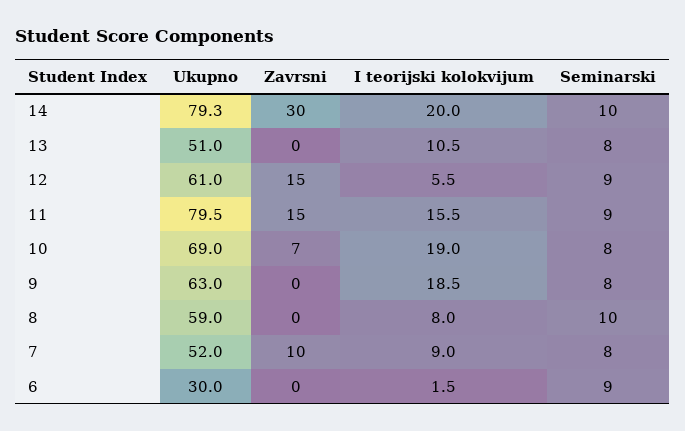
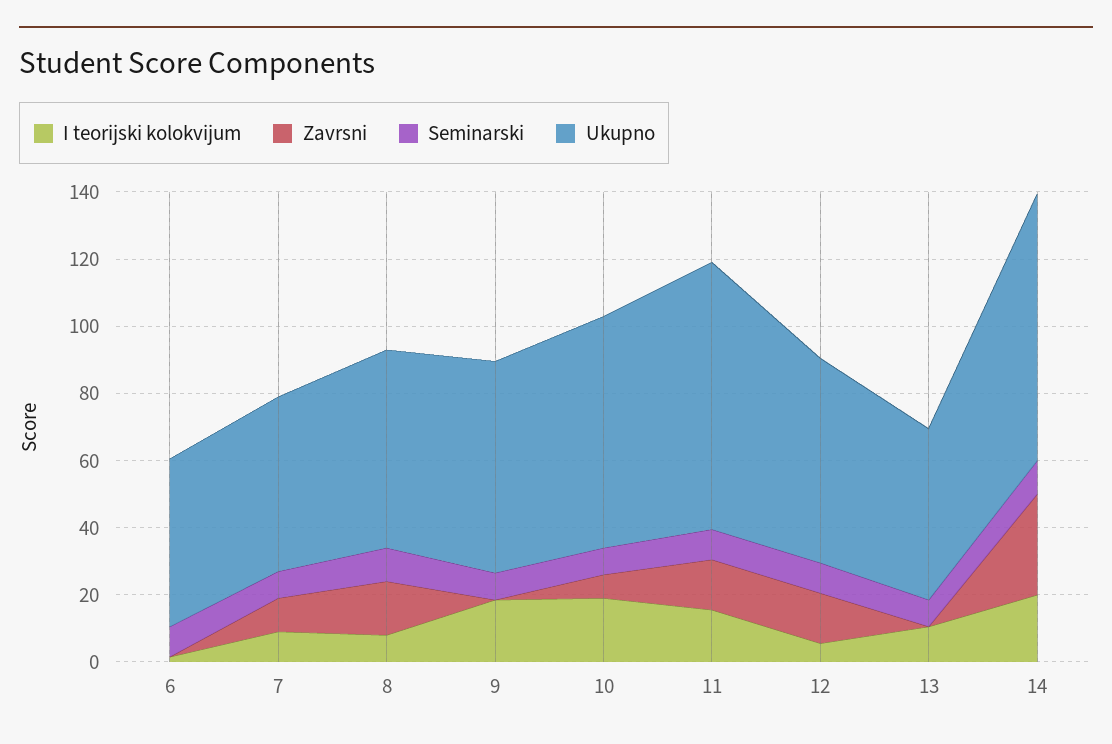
  {
    "Ukupno": {
      "14": 79.3,
      "13": 51,
      "12": 61,
      "11": 79.5,
      "10": 69,
      "9": 63,
      "8": 59,
      "7": 52,
-     "6": 30
+     "6": 50
    },
    "Zavrsni": {
      "14": 30,
      "13": 0,
      "12": 15,
      "11": 15,
      "10": 7,
      "9": 0,
-     "8": 0,
+     "8": 15,
      "7": 10,
      "6": 0
    },
    "I teorijski kolokvijum": {
      "14": 20,
      "13": 10.5,
      "12": 5.5,
      "11": 15.5,
      "10": 19,
      "9": 18.5,
      "8": 8,
      "7": 9,
      "6": 1.5
    },
    "Seminarski": {
      "14": 10,
      "13": 8,
      "12": 9,
      "11": 9,
      "10": 8,
      "9": 8,
      "8": 10,
      "7": 8,
      "6": 9
    }
  }

